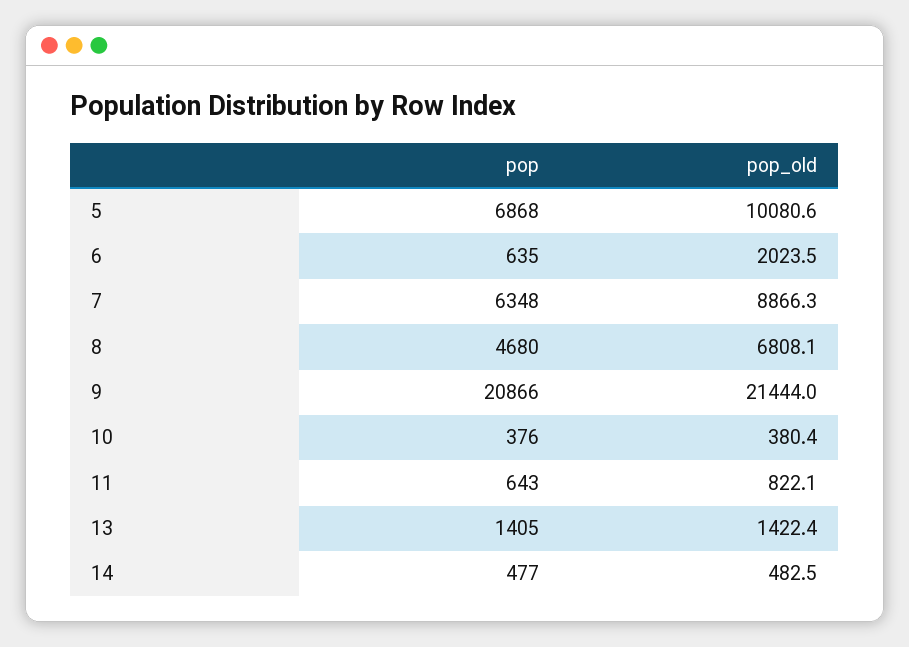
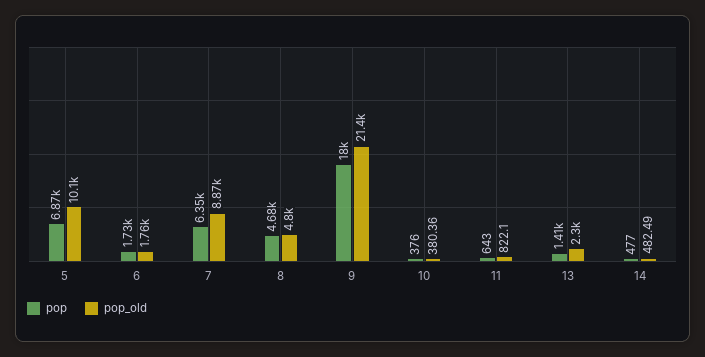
  {
    "pop": {
      "5": 6868,
-     "6": 635,
+     "6": 1730,
      "7": 6348,
      "8": 4680,
-     "9": 20866,
+     "9": 18000,
      "10": 376,
      "11": 643,
      "13": 1405,
      "14": 477
    },
    "pop_old": {
      "5": 10080.6,
-     "6": 2023.5,
+     "6": 1760,
      "7": 8866.3,
-     "8": 6808.1,
+     "8": 4800,
      "9": 21444,
      "10": 380.36,
      "11": 822.1,
-     "13": 1422.4,
+     "13": 2300,
      "14": 482.49
    }
  }

